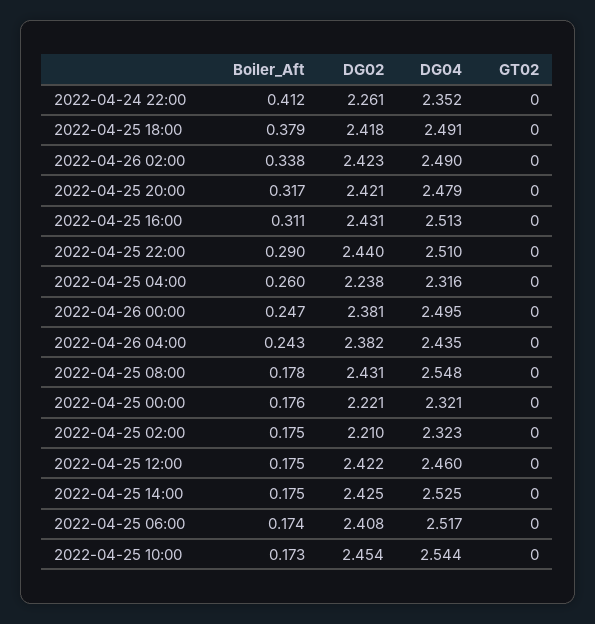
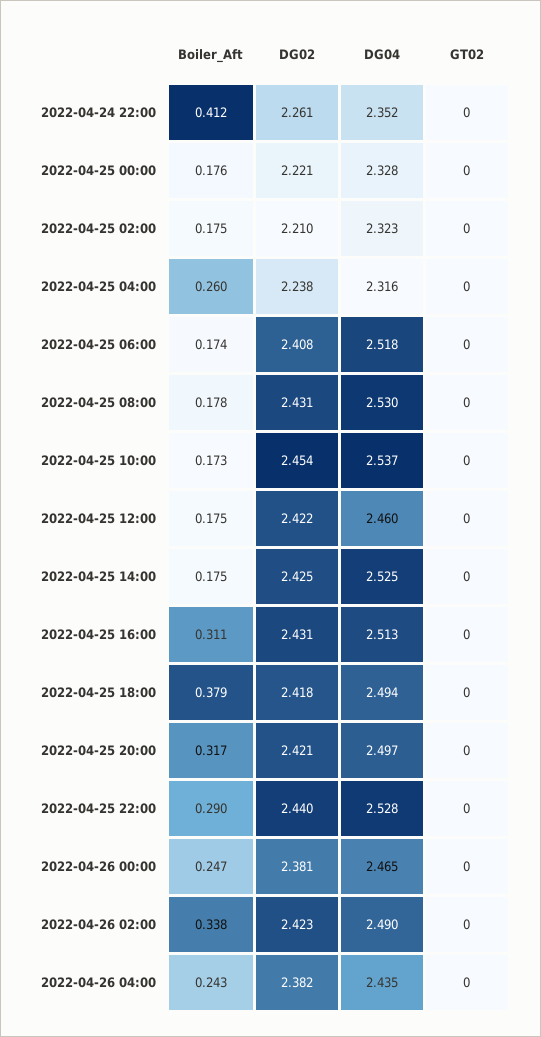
  {
    "Boiler_Aft": {
      "2022-04-24 22:00": 0.412,
      "2022-04-25 18:00": 0.379,
      "2022-04-26 02:00": 0.338,
      "2022-04-25 20:00": 0.317,
      "2022-04-25 16:00": 0.311,
      "2022-04-25 22:00": 0.29,
      "2022-04-25 04:00": 0.26,
      "2022-04-26 00:00": 0.247,
      "2022-04-26 04:00": 0.243,
      "2022-04-25 08:00": 0.178,
      "2022-04-25 00:00": 0.176,
      "2022-04-25 02:00": 0.175,
      "2022-04-25 12:00": 0.175,
      "2022-04-25 14:00": 0.175,
      "2022-04-25 06:00": 0.174,
      "2022-04-25 10:00": 0.173
    },
    "DG02": {
      "2022-04-24 22:00": 2.261,
      "2022-04-25 18:00": 2.418,
      "2022-04-26 02:00": 2.423,
      "2022-04-25 20:00": 2.421,
      "2022-04-25 16:00": 2.431,
      "2022-04-25 22:00": 2.44,
      "2022-04-25 04:00": 2.238,
      "2022-04-26 00:00": 2.381,
      "2022-04-26 04:00": 2.382,
      "2022-04-25 08:00": 2.431,
      "2022-04-25 00:00": 2.221,
      "2022-04-25 02:00": 2.21,
      "2022-04-25 12:00": 2.422,
      "2022-04-25 14:00": 2.425,
      "2022-04-25 06:00": 2.408,
      "2022-04-25 10:00": 2.454
    },
    "DG04": {
      "2022-04-24 22:00": 2.352,
-     "2022-04-25 18:00": 2.491,
+     "2022-04-25 18:00": 2.494,
      "2022-04-26 02:00": 2.49,
-     "2022-04-25 20:00": 2.479,
+     "2022-04-25 20:00": 2.497,
      "2022-04-25 16:00": 2.513,
-     "2022-04-25 22:00": 2.51,
+     "2022-04-25 22:00": 2.528,
      "2022-04-25 04:00": 2.316,
-     "2022-04-26 00:00": 2.495,
+     "2022-04-26 00:00": 2.465,
      "2022-04-26 04:00": 2.435,
-     "2022-04-25 08:00": 2.548,
+     "2022-04-25 08:00": 2.53,
-     "2022-04-25 00:00": 2.321,
+     "2022-04-25 00:00": 2.328,
      "2022-04-25 02:00": 2.323,
      "2022-04-25 12:00": 2.46,
      "2022-04-25 14:00": 2.525,
-     "2022-04-25 06:00": 2.517,
+     "2022-04-25 06:00": 2.518,
-     "2022-04-25 10:00": 2.544
+     "2022-04-25 10:00": 2.537
    },
    "GT02": {
      "2022-04-24 22:00": 0,
      "2022-04-25 18:00": 0,
      "2022-04-26 02:00": 0,
      "2022-04-25 20:00": 0,
      "2022-04-25 16:00": 0,
      "2022-04-25 22:00": 0,
      "2022-04-25 04:00": 0,
      "2022-04-26 00:00": 0,
      "2022-04-26 04:00": 0,
      "2022-04-25 08:00": 0,
      "2022-04-25 00:00": 0,
      "2022-04-25 02:00": 0,
      "2022-04-25 12:00": 0,
      "2022-04-25 14:00": 0,
      "2022-04-25 06:00": 0,
      "2022-04-25 10:00": 0
    }
  }

